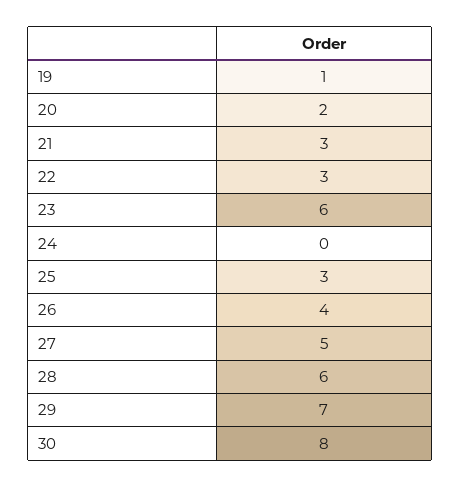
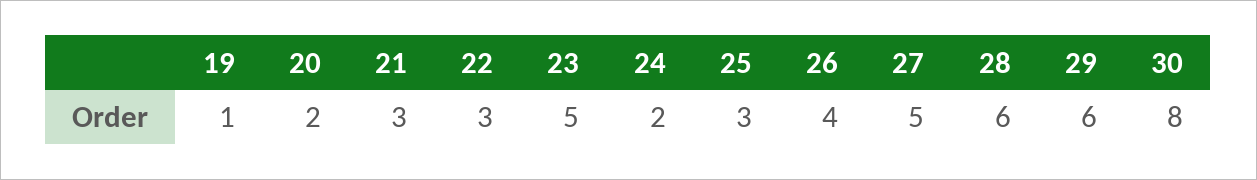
  {
    "19": 1,
    "20": 2,
    "21": 3,
    "22": 3,
-   "23": 6,
+   "23": 5,
-   "24": 0,
+   "24": 2,
    "25": 3,
    "26": 4,
    "27": 5,
    "28": 6,
-   "29": 7,
+   "29": 6,
    "30": 8
  }

